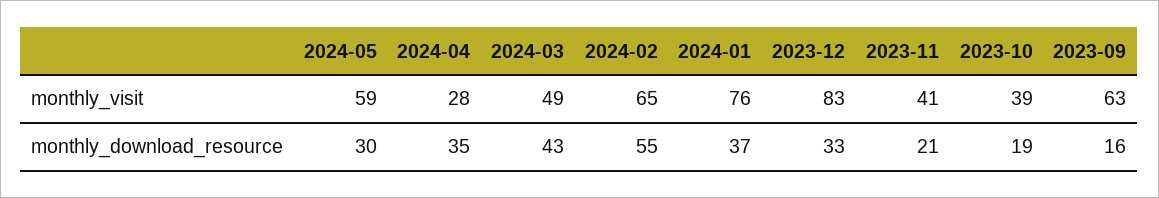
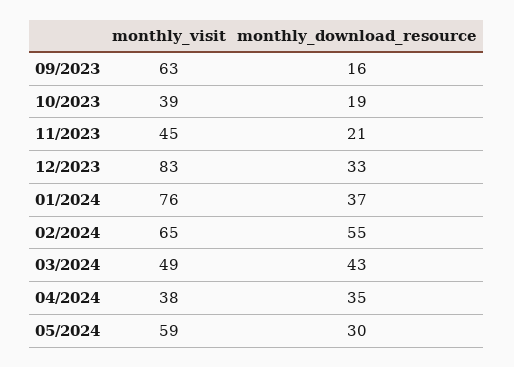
  {
    "2024-05": {
      "monthly_visit": 59,
      "monthly_download_resource": 30
    },
    "2024-04": {
-     "monthly_visit": 28,
+     "monthly_visit": 38,
      "monthly_download_resource": 35
    },
    "2024-03": {
      "monthly_visit": 49,
      "monthly_download_resource": 43
    },
    "2024-02": {
      "monthly_visit": 65,
      "monthly_download_resource": 55
    },
    "2024-01": {
      "monthly_visit": 76,
      "monthly_download_resource": 37
    },
    "2023-12": {
      "monthly_visit": 83,
      "monthly_download_resource": 33
    },
    "2023-11": {
-     "monthly_visit": 41,
+     "monthly_visit": 45,
      "monthly_download_resource": 21
    },
    "2023-10": {
      "monthly_visit": 39,
      "monthly_download_resource": 19
    },
    "2023-09": {
      "monthly_visit": 63,
      "monthly_download_resource": 16
    }
  }

